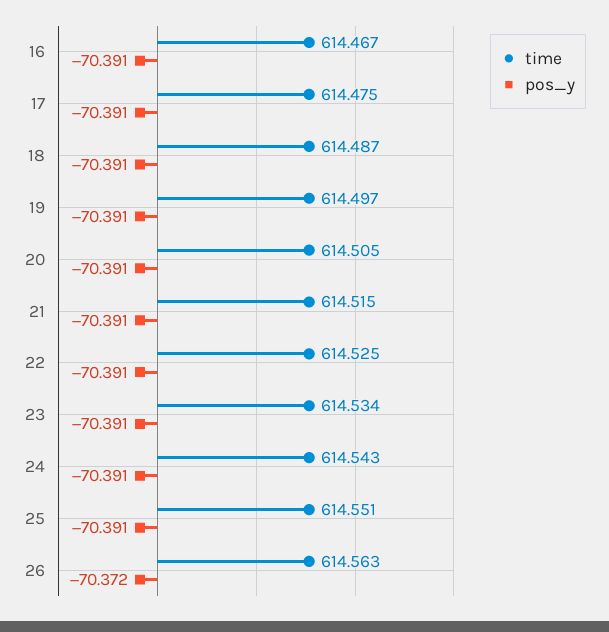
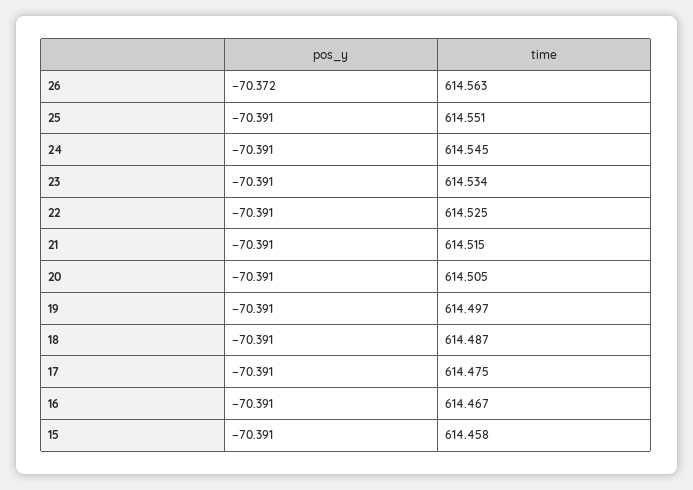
  {
    "time": {
      "16": 614.467,
      "17": 614.475,
      "18": 614.487,
      "19": 614.497,
      "20": 614.505,
      "21": 614.515,
      "22": 614.525,
      "23": 614.534,
-     "24": 614.543,
+     "24": 614.545,
      "25": 614.551,
-     "26": 614.563
+     "26": 614.563,
+     "15": 614.458
    },
    "pos_y": {
      "16": -70.391,
      "17": -70.391,
      "18": -70.391,
      "19": -70.391,
      "20": -70.391,
      "21": -70.391,
      "22": -70.391,
      "23": -70.391,
      "24": -70.391,
      "25": -70.391,
-     "26": -70.372
+     "26": -70.372,
+     "15": -70.391
    }
  }

